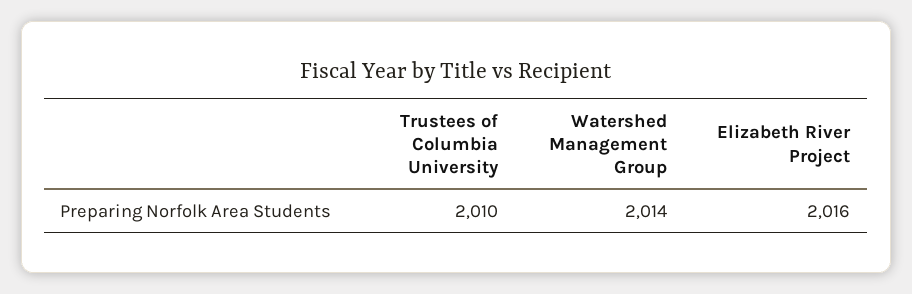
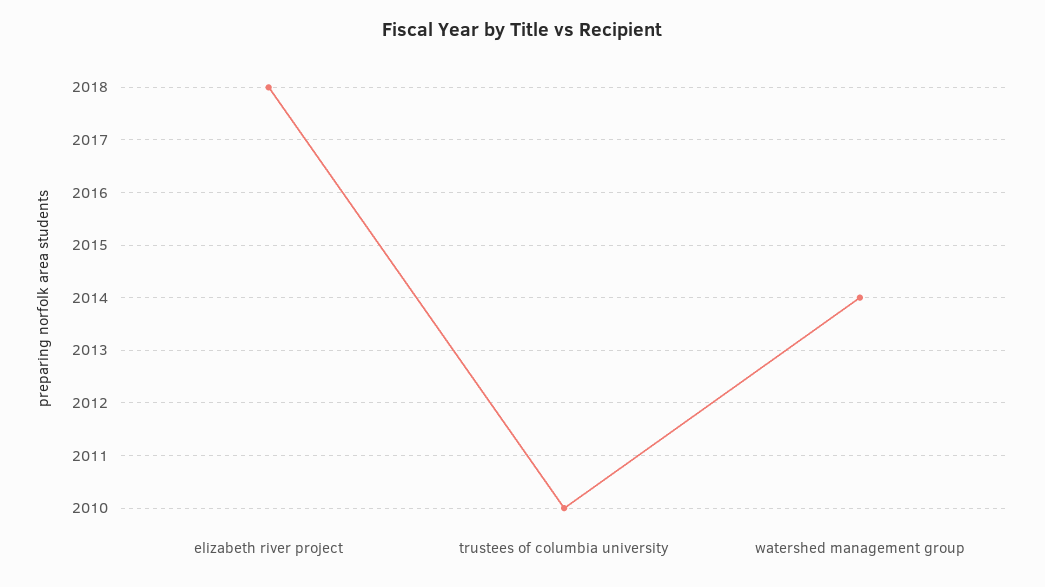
  {
    "Trustees of Columbia University": 2010,
    "Watershed Management Group": 2014,
-   "Elizabeth River Project": 2016
+   "Elizabeth River Project": 2018
  }

